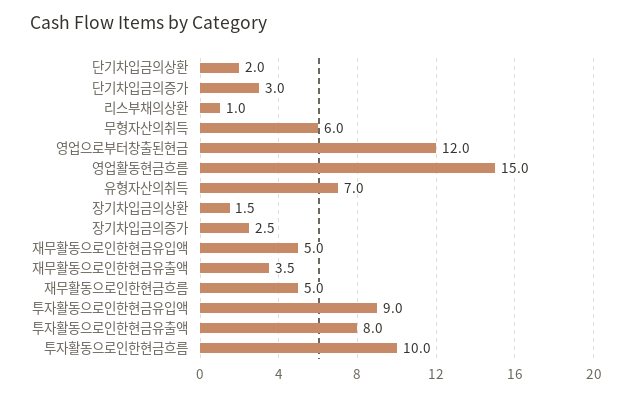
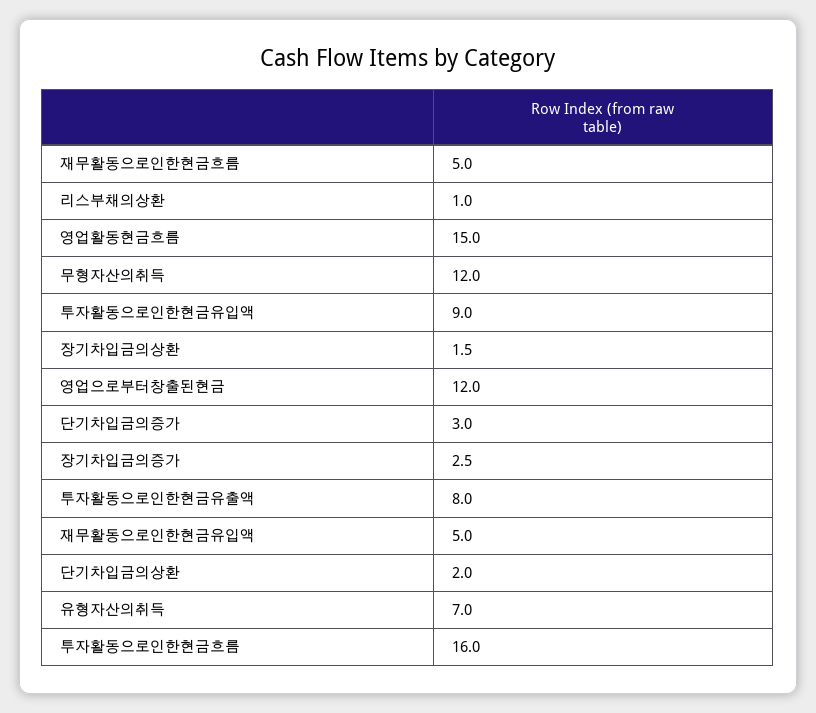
  {
    "단기차입금의상환": 2,
    "단기차입금의증가": 3,
    "리스부채의상환": 1,
-   "무형자산의취득": 6,
+   "무형자산의취득": 12,
    "영업으로부터창출된현금": 12,
    "영업활동현금흐름": 15,
    "유형자산의취득": 7,
    "장기차입금의상환": 1.5,
    "장기차입금의증가": 2.5,
    "재무활동으로인한현금유입액": 5,
-   "재무활동으로인한현금유출액": 3.5,
    "재무활동으로인한현금흐름": 5,
    "투자활동으로인한현금유입액": 9,
    "투자활동으로인한현금유출액": 8,
-   "투자활동으로인한현금흐름": 10
+   "투자활동으로인한현금흐름": 16
  }

